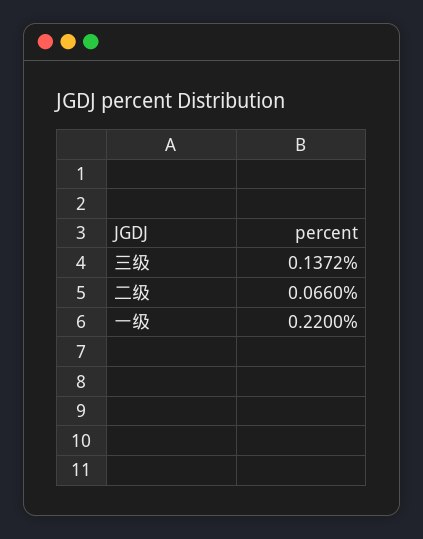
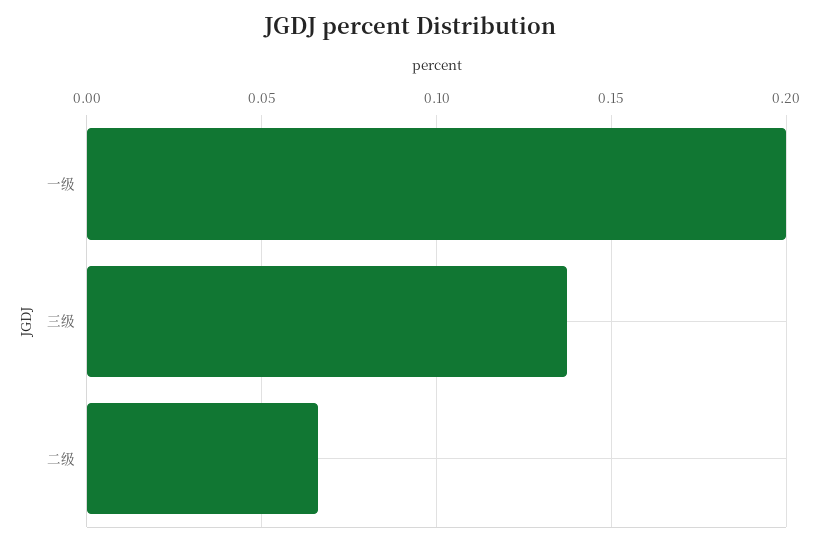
  {
    "三级": 0.1372,
    "二级": 0.066,
-   "一级": 0.22
+   "一级": 0.2
  }

